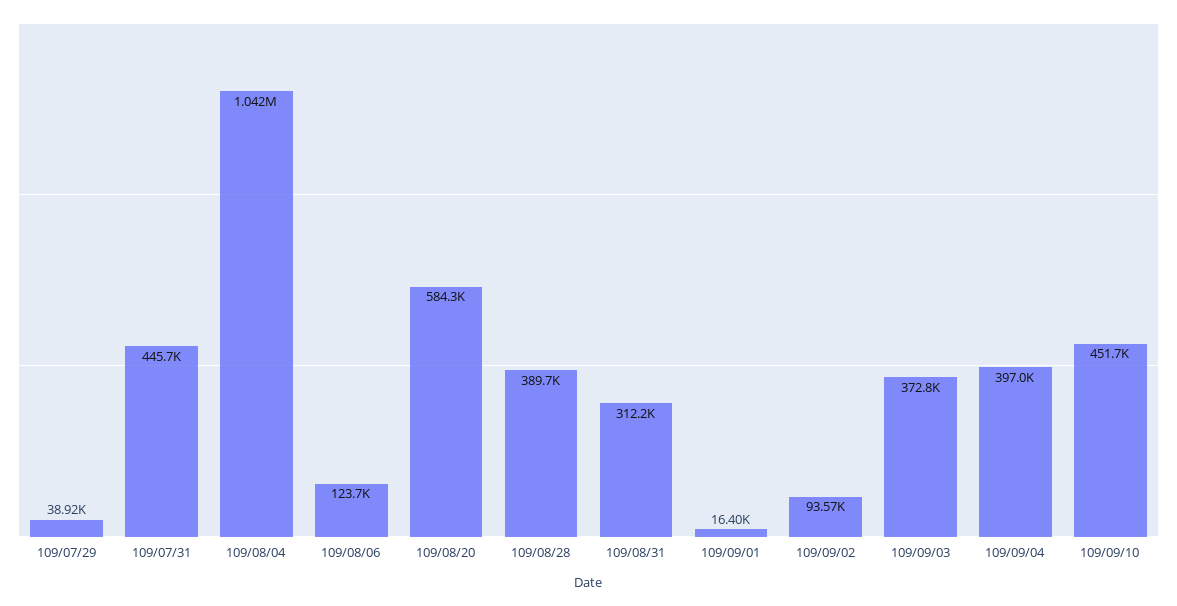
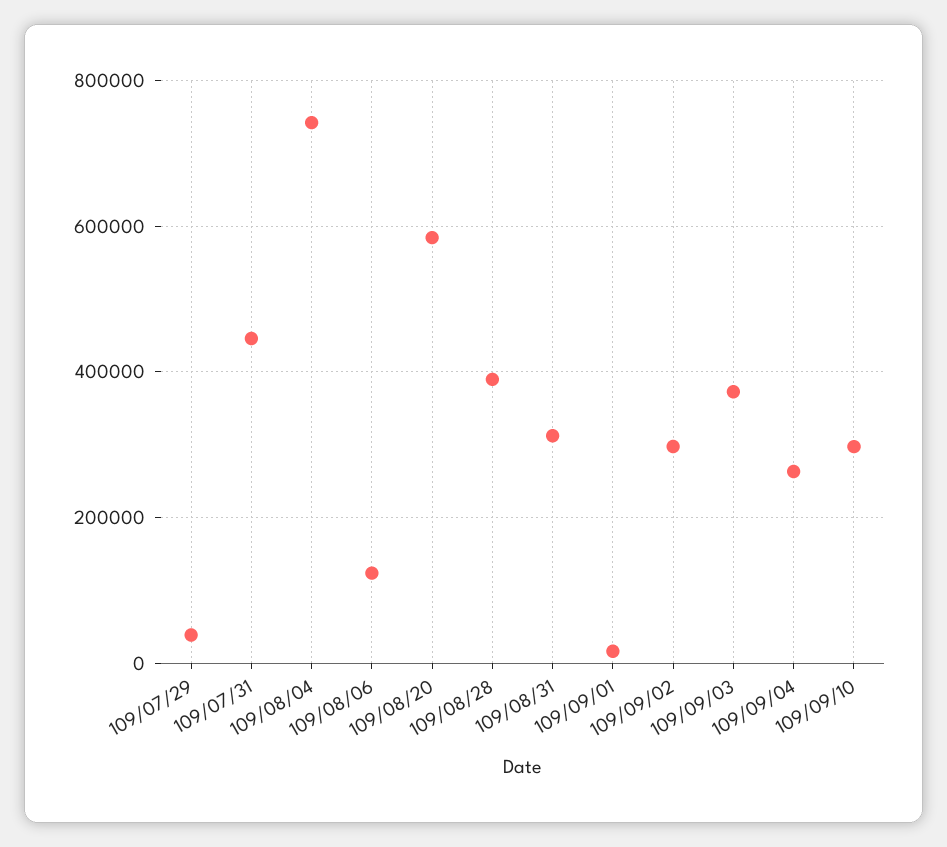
  {
    "109/07/29": 38920,
    "109/07/31": 445700,
-   "109/08/04": 1042000,
+   "109/08/04": 740000,
    "109/08/06": 123700,
    "109/08/20": 584300,
    "109/08/28": 389700,
    "109/08/31": 312200,
    "109/09/01": 16400,
-   "109/09/02": 93570,
+   "109/09/02": 300000,
    "109/09/03": 372800,
-   "109/09/04": 397000,
+   "109/09/04": 260000,
-   "109/09/10": 451700
+   "109/09/10": 300000
  }

